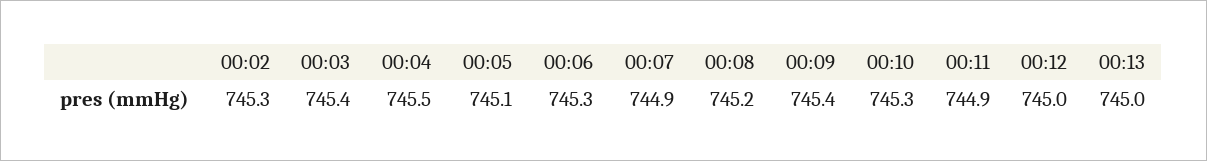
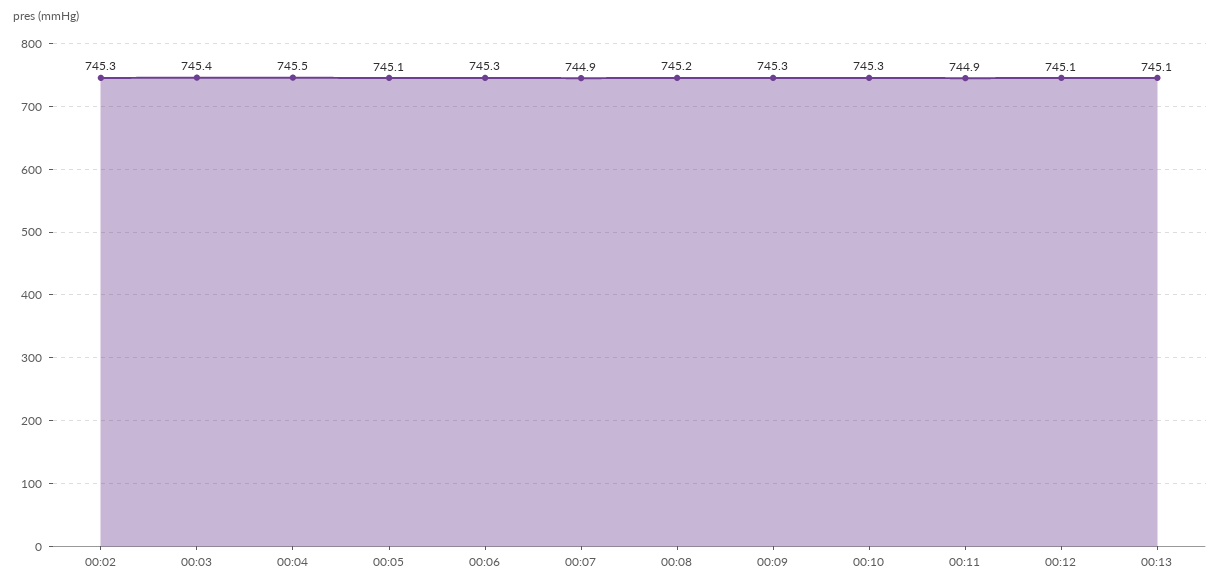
  {
    "00:02": 745.3,
    "00:03": 745.4,
    "00:04": 745.5,
    "00:05": 745.1,
    "00:06": 745.3,
    "00:07": 744.9,
    "00:08": 745.2,
-   "00:09": 745.4,
+   "00:09": 745.3,
    "00:10": 745.3,
    "00:11": 744.9,
-   "00:12": 745,
+   "00:12": 745.1,
-   "00:13": 745
+   "00:13": 745.1
  }

